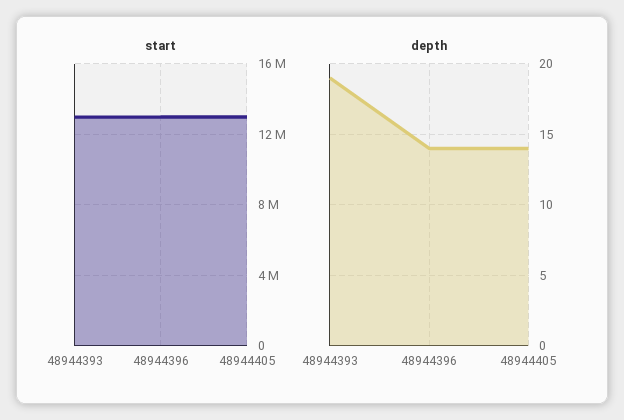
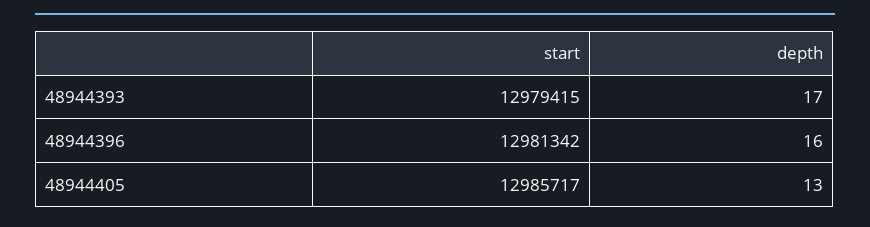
  {
    "start": {
      "48944393": 12979415,
      "48944396": 12981342,
      "48944405": 12985717
    },
    "depth": {
-     "48944393": 19,
+     "48944393": 17,
-     "48944396": 14,
+     "48944396": 16,
-     "48944405": 14
+     "48944405": 13
    }
  }

